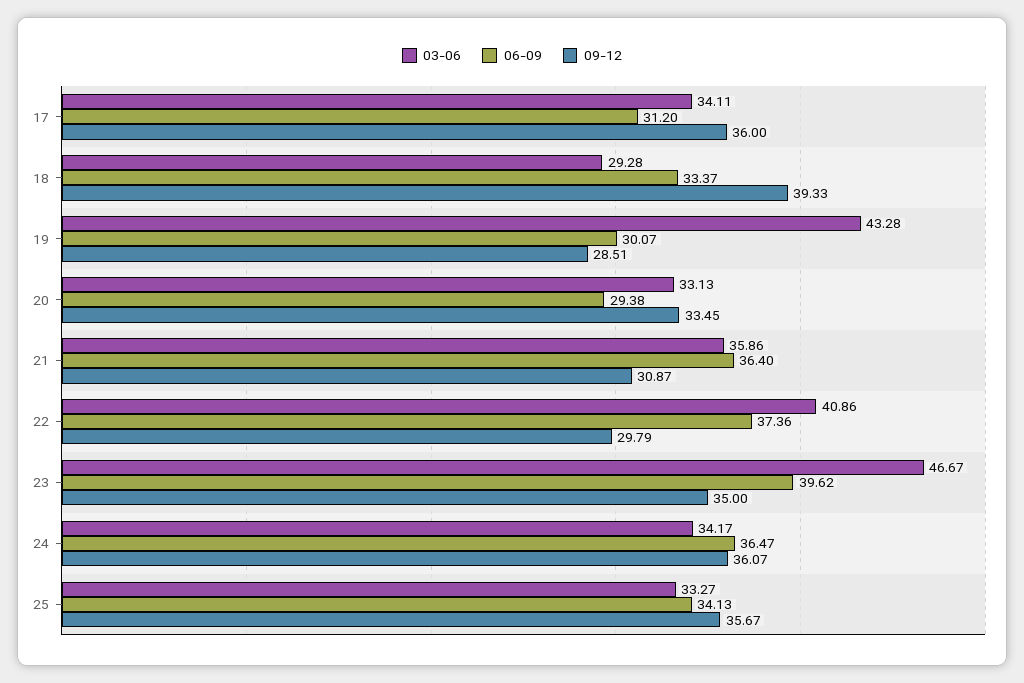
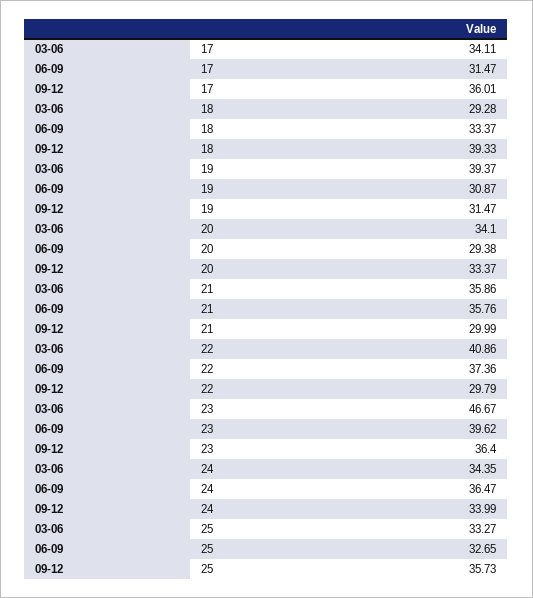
  {
    "03-06": {
      "17": 34.11,
      "18": 29.28,
-     "19": 43.28,
+     "19": 39.37,
-     "20": 33.13,
+     "20": 34.1,
      "21": 35.86,
      "22": 40.86,
      "23": 46.67,
-     "24": 34.17,
+     "24": 34.35,
      "25": 33.27
    },
    "06-09": {
-     "17": 31.2,
+     "17": 31.47,
      "18": 33.37,
-     "19": 30.07,
+     "19": 30.87,
      "20": 29.38,
-     "21": 36.4,
+     "21": 35.76,
      "22": 37.36,
      "23": 39.62,
      "24": 36.47,
-     "25": 34.13
+     "25": 32.65
    },
    "09-12": {
-     "17": 36,
+     "17": 36.01,
      "18": 39.33,
-     "19": 28.51,
+     "19": 31.47,
-     "20": 33.45,
+     "20": 33.37,
-     "21": 30.87,
+     "21": 29.99,
      "22": 29.79,
-     "23": 35,
+     "23": 36.4,
-     "24": 36.07,
+     "24": 33.99,
-     "25": 35.67
+     "25": 35.73
    }
  }

